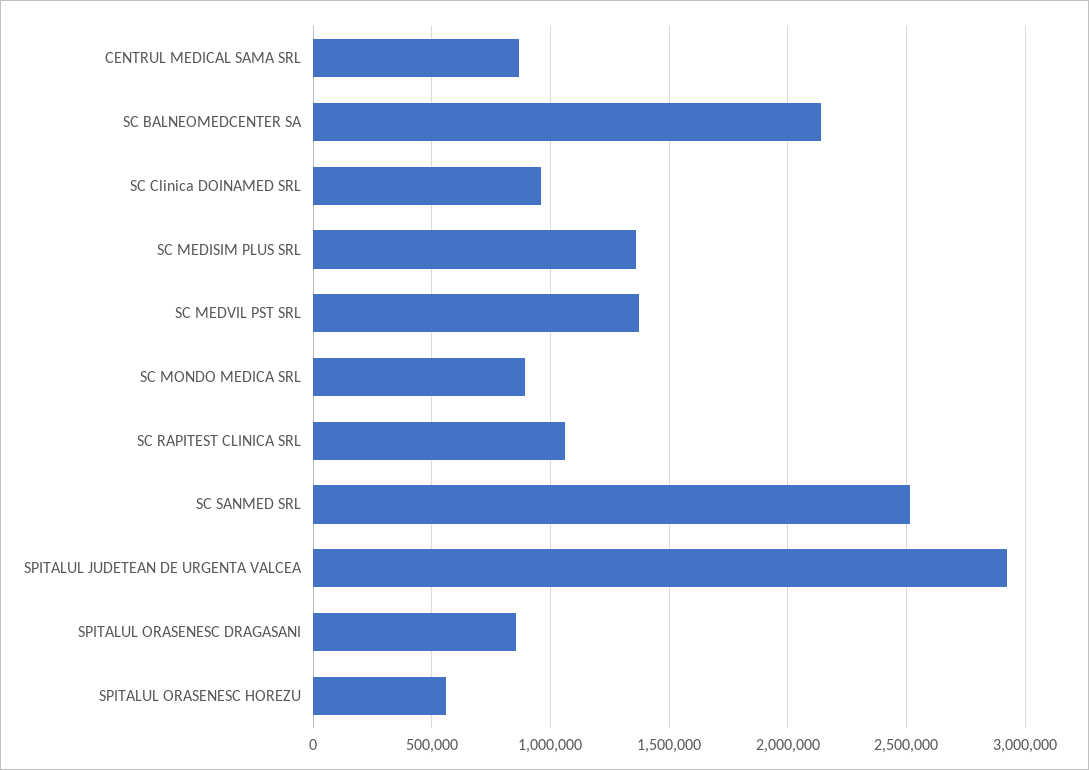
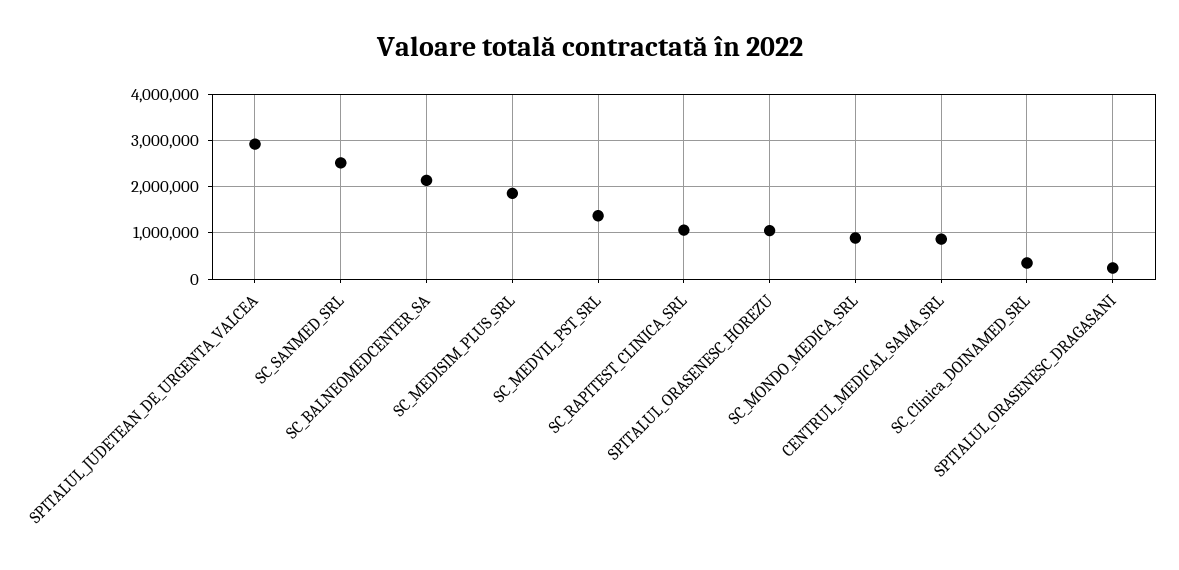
  {
    "CENTRUL MEDICAL SAMA SRL": 850000,
    "SC BALNEOMEDCENTER SA": 2150000,
-   "SC Clinica DOINAMED SRL": 950000,
+   "SC Clinica DOINAMED SRL": 400000,
-   "SC MEDISIM PLUS SRL": 1350000,
+   "SC MEDISIM PLUS SRL": 1800000,
    "SC MEDVIL PST SRL": 1350000,
    "SC MONDO MEDICA SRL": 900000,
    "SC RAPITEST CLINICA SRL": 1050000,
    "SC SANMED SRL": 2500000,
    "SPITALUL JUDETEAN DE URGENTA VALCEA": 2900000,
-   "SPITALUL ORASENESC DRAGASANI": 850000,
+   "SPITALUL ORASENESC DRAGASANI": 200000,
-   "SPITALUL ORASENESC HOREZU": 550000
+   "SPITALUL ORASENESC HOREZU": 1000000
  }

